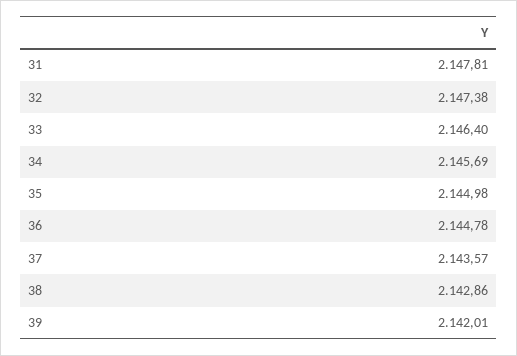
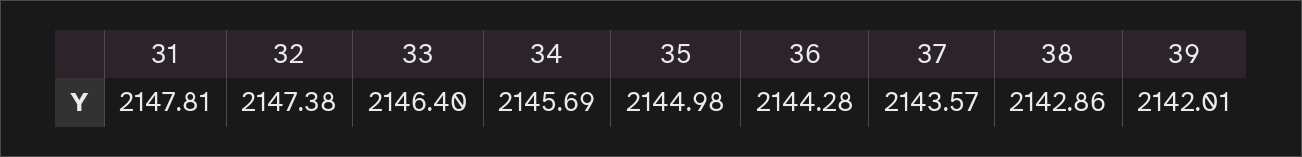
  {
    "31": 2147.81,
    "32": 2147.38,
    "33": 2146.4,
    "34": 2145.69,
    "35": 2144.98,
-   "36": 2144.78,
+   "36": 2144.28,
    "37": 2143.57,
    "38": 2142.86,
    "39": 2142.01
  }

